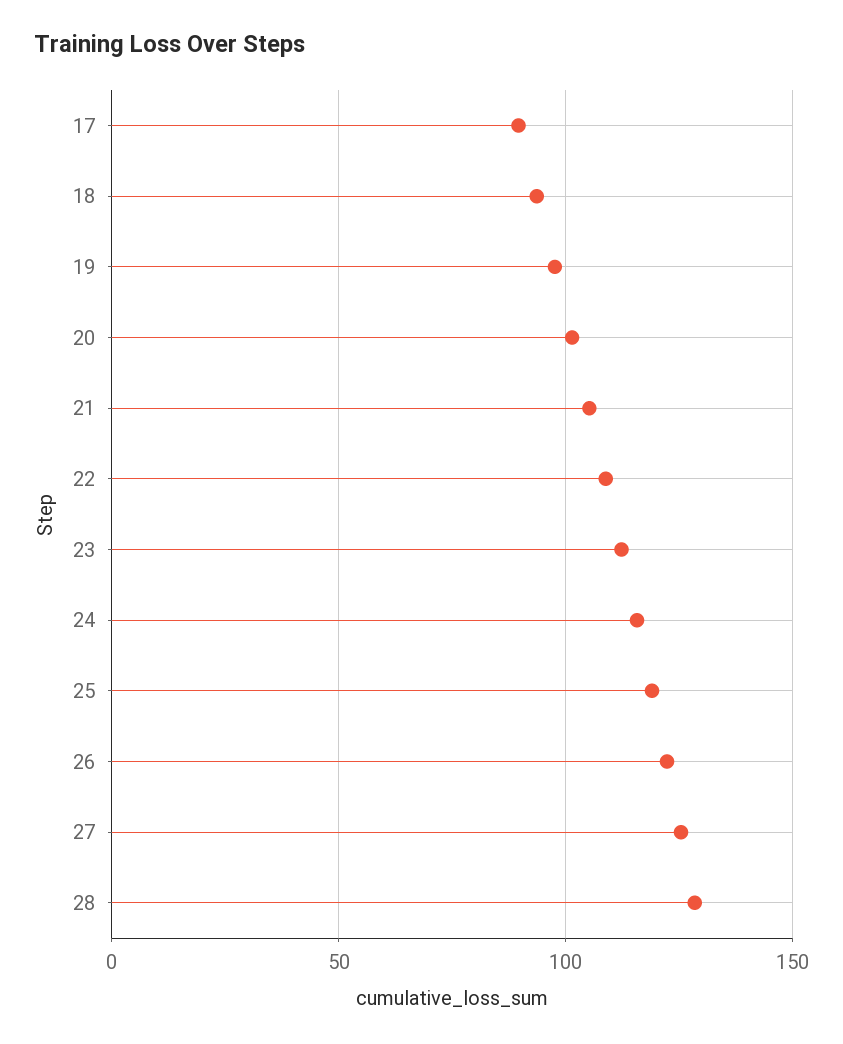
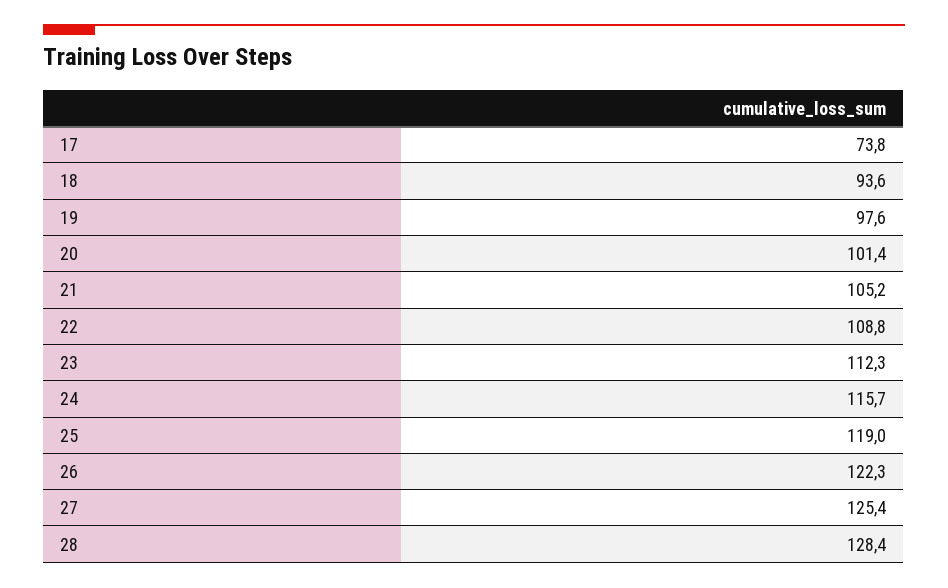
  {
-   "17": 90,
+   "17": 73.8,
    "18": 93.6,
    "19": 97.6,
    "20": 101.4,
    "21": 105.2,
    "22": 108.8,
    "23": 112.3,
    "24": 115.7,
    "25": 119,
    "26": 122.3,
    "27": 125.4,
    "28": 128.4
  }

